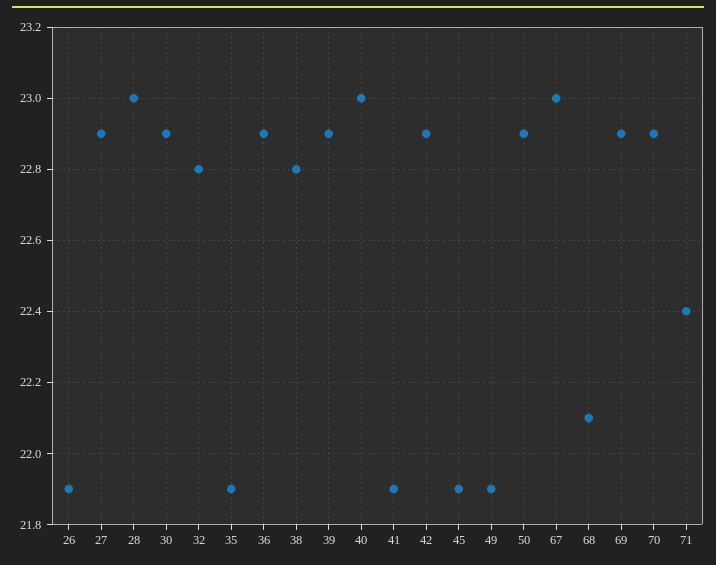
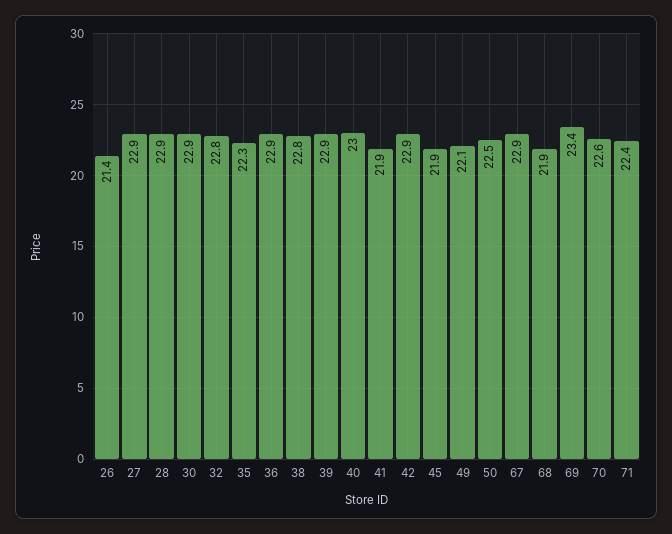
  {
-   "26": 21.9,
+   "26": 21.4,
    "27": 22.9,
-   "28": 23,
+   "28": 22.9,
    "30": 22.9,
    "32": 22.8,
-   "35": 21.9,
+   "35": 22.3,
    "36": 22.9,
    "38": 22.8,
    "39": 22.9,
    "40": 23,
    "41": 21.9,
    "42": 22.9,
    "45": 21.9,
-   "49": 21.9,
+   "49": 22.1,
-   "50": 22.9,
+   "50": 22.5,
-   "67": 23,
+   "67": 22.9,
-   "68": 22.1,
+   "68": 21.9,
-   "69": 22.9,
+   "69": 23.4,
-   "70": 22.9,
+   "70": 22.6,
    "71": 22.4
  }

